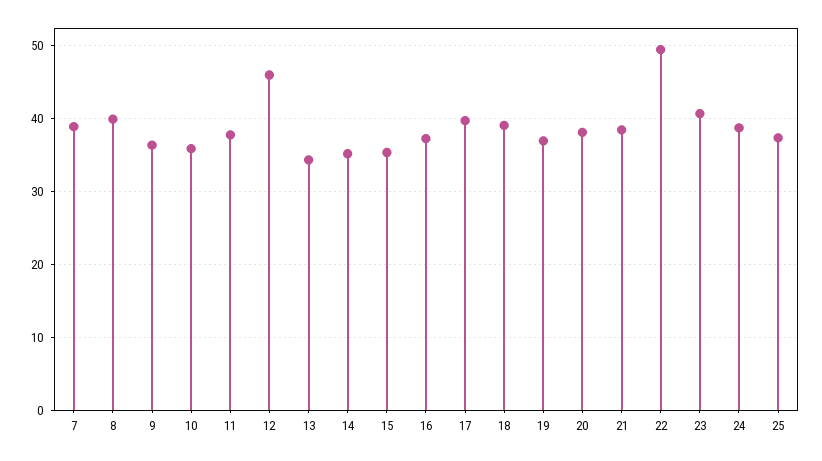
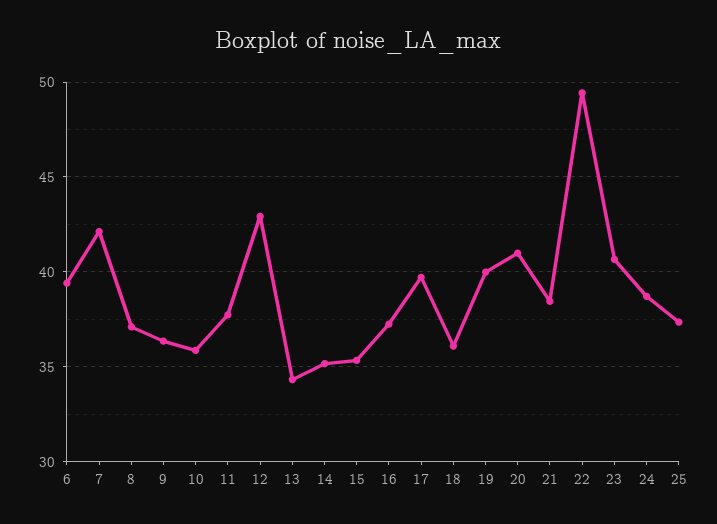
  {
-   "7": 39,
+   "7": 42,
-   "8": 40,
+   "8": 37,
    "9": 36.5,
    "10": 36,
    "11": 37.5,
-   "12": 46,
+   "12": 43,
    "13": 34.5,
    "14": 35,
    "15": 35.5,
    "16": 37,
    "17": 39.5,
-   "18": 39,
+   "18": 36,
-   "19": 37,
+   "19": 40,
-   "20": 38,
+   "20": 41,
    "21": 38.5,
    "22": 49.5,
    "23": 40.5,
    "24": 38.5,
-   "25": 37.5
+   "25": 37.5,
+   "6": 39.5
  }

